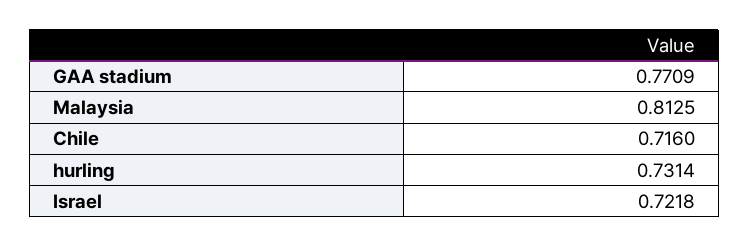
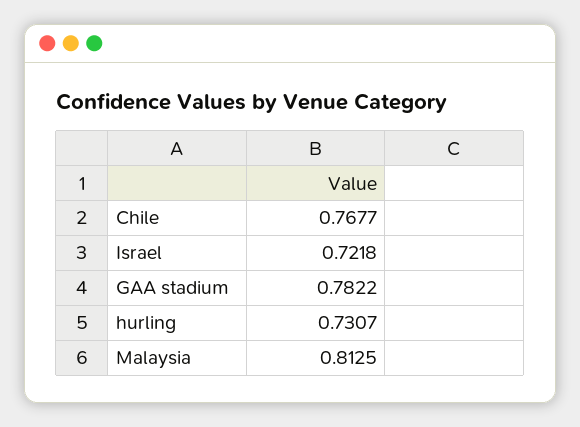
  {
-   "GAA stadium": 0.7709,
+   "GAA stadium": 0.7822,
    "Malaysia": 0.8125,
-   "Chile": 0.716,
+   "Chile": 0.7677,
-   "hurling": 0.7314,
+   "hurling": 0.7307,
    "Israel": 0.7218
  }

